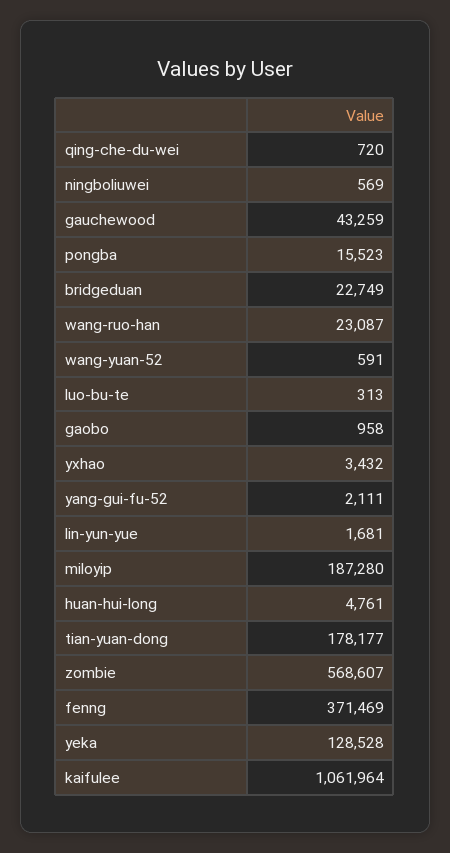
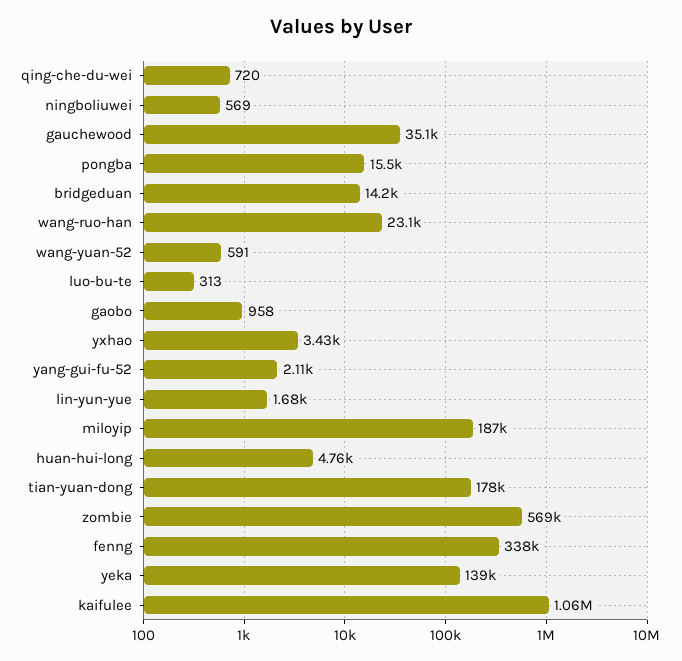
  {
    "qing-che-du-wei": 720,
    "ningboliuwei": 569,
-   "gauchewood": 43259,
+   "gauchewood": 35100,
    "pongba": 15523,
-   "bridgeduan": 22749,
+   "bridgeduan": 14200,
    "wang-ruo-han": 23087,
    "wang-yuan-52": 591,
    "luo-bu-te": 313,
    "gaobo": 958,
    "yxhao": 3432,
    "yang-gui-fu-52": 2111,
    "lin-yun-yue": 1681,
    "miloyip": 187280,
    "huan-hui-long": 4761,
    "tian-yuan-dong": 178177,
    "zombie": 568607,
-   "fenng": 371469,
+   "fenng": 338000,
-   "yeka": 128528,
+   "yeka": 139000,
    "kaifulee": 1061964
  }

